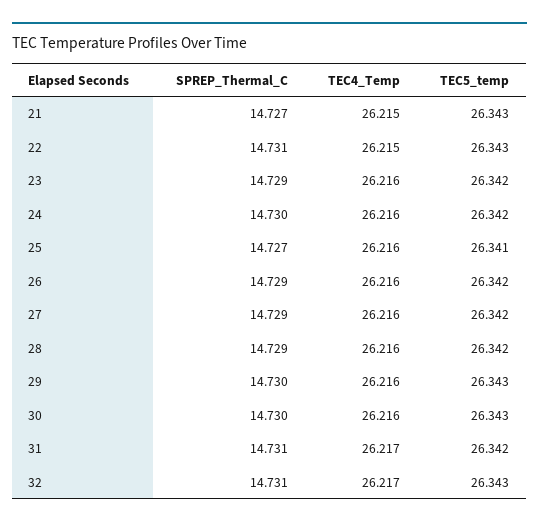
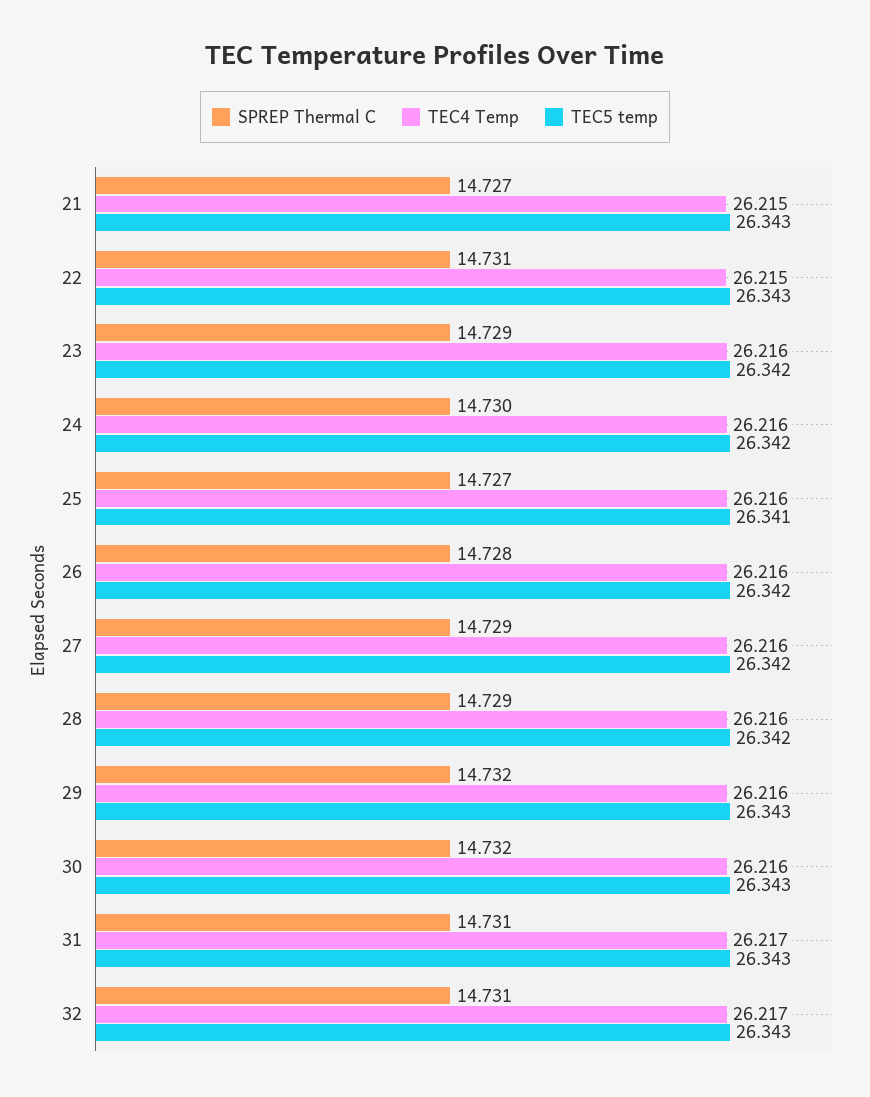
  {
    "SPREP_Thermal_C": {
      "21": 14.727,
      "22": 14.731,
      "23": 14.729,
      "24": 14.73,
      "25": 14.727,
-     "26": 14.729,
+     "26": 14.728,
      "27": 14.729,
      "28": 14.729,
-     "29": 14.73,
+     "29": 14.732,
-     "30": 14.73,
+     "30": 14.732,
      "31": 14.731,
      "32": 14.731
    },
    "TEC4_Temp": {
      "21": 26.215,
      "22": 26.215,
      "23": 26.216,
      "24": 26.216,
      "25": 26.216,
      "26": 26.216,
      "27": 26.216,
      "28": 26.216,
      "29": 26.216,
      "30": 26.216,
      "31": 26.217,
      "32": 26.217
    },
    "TEC5_temp": {
      "21": 26.343,
      "22": 26.343,
      "23": 26.342,
      "24": 26.342,
      "25": 26.341,
      "26": 26.342,
      "27": 26.342,
      "28": 26.342,
      "29": 26.343,
      "30": 26.343,
-     "31": 26.342,
+     "31": 26.343,
      "32": 26.343
    }
  }

